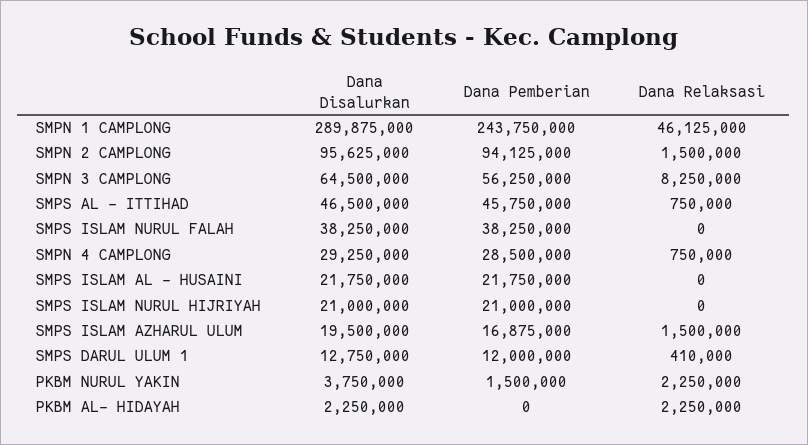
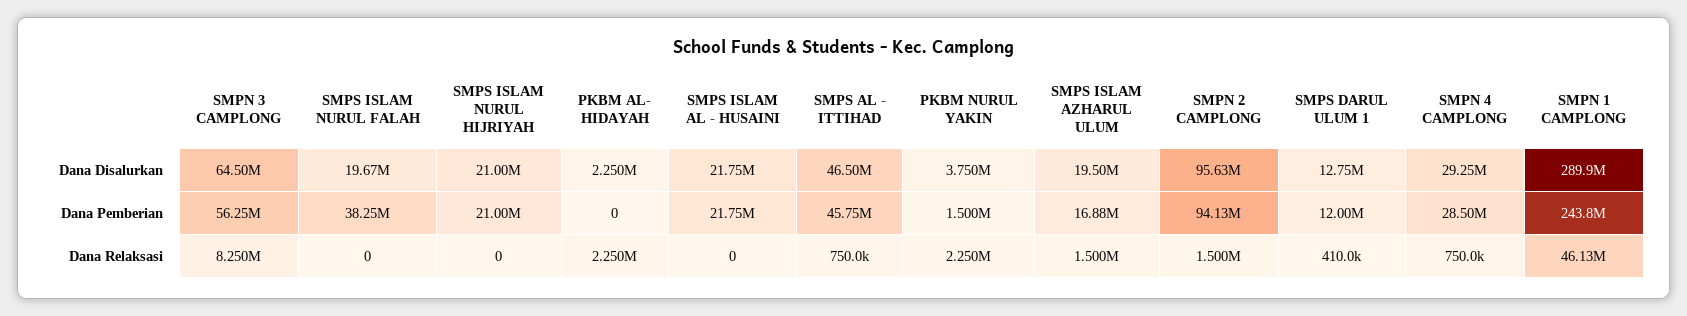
  {
    "Dana Disalurkan": {
      "SMPN 1 CAMPLONG": 289875000,
      "SMPN 2 CAMPLONG": 95625000,
      "SMPN 3 CAMPLONG": 64500000,
      "SMPS AL - ITTIHAD": 46500000,
-     "SMPS ISLAM NURUL FALAH": 38250000,
+     "SMPS ISLAM NURUL FALAH": 19670000,
      "SMPN 4 CAMPLONG": 29250000,
      "SMPS ISLAM AL - HUSAINI": 21750000,
      "SMPS ISLAM NURUL HIJRIYAH": 21000000,
      "SMPS ISLAM AZHARUL ULUM": 19500000,
      "SMPS DARUL ULUM 1": 12750000,
      "PKBM NURUL YAKIN": 3750000,
      "PKBM AL- HIDAYAH": 2250000
    },
    "Dana Pemberian": {
      "SMPN 1 CAMPLONG": 243750000,
      "SMPN 2 CAMPLONG": 94125000,
      "SMPN 3 CAMPLONG": 56250000,
      "SMPS AL - ITTIHAD": 45750000,
      "SMPS ISLAM NURUL FALAH": 38250000,
      "SMPN 4 CAMPLONG": 28500000,
      "SMPS ISLAM AL - HUSAINI": 21750000,
      "SMPS ISLAM NURUL HIJRIYAH": 21000000,
      "SMPS ISLAM AZHARUL ULUM": 16875000,
      "SMPS DARUL ULUM 1": 12000000,
      "PKBM NURUL YAKIN": 1500000,
      "PKBM AL- HIDAYAH": 0
    },
    "Dana Relaksasi": {
      "SMPN 1 CAMPLONG": 46125000,
      "SMPN 2 CAMPLONG": 1500000,
      "SMPN 3 CAMPLONG": 8250000,
      "SMPS AL - ITTIHAD": 750000,
      "SMPS ISLAM NURUL FALAH": 0,
      "SMPN 4 CAMPLONG": 750000,
      "SMPS ISLAM AL - HUSAINI": 0,
      "SMPS ISLAM NURUL HIJRIYAH": 0,
      "SMPS ISLAM AZHARUL ULUM": 1500000,
      "SMPS DARUL ULUM 1": 410000,
      "PKBM NURUL YAKIN": 2250000,
      "PKBM AL- HIDAYAH": 2250000
    }
  }

